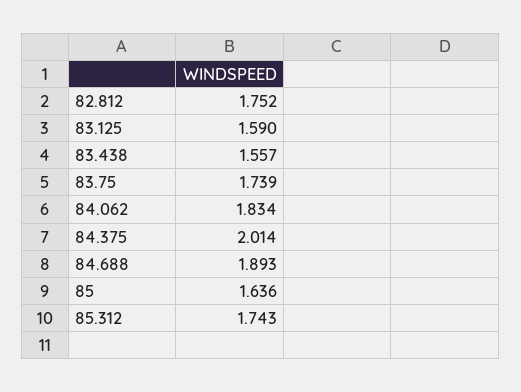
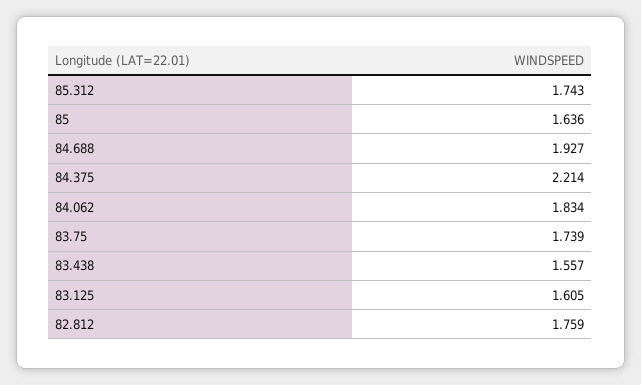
  {
-   "82.812": 1.752,
+   "82.812": 1.759,
-   "83.125": 1.59,
+   "83.125": 1.605,
    "83.438": 1.557,
    "83.75": 1.739,
    "84.062": 1.834,
-   "84.375": 2.014,
+   "84.375": 2.214,
-   "84.688": 1.893,
+   "84.688": 1.927,
    "85": 1.636,
    "85.312": 1.743
  }

